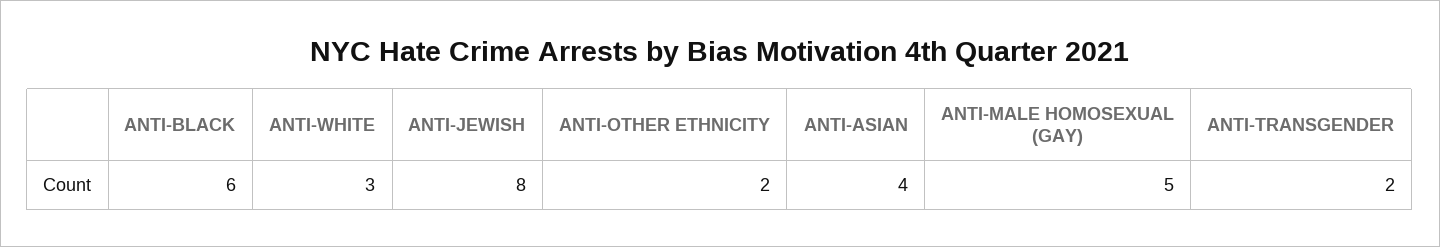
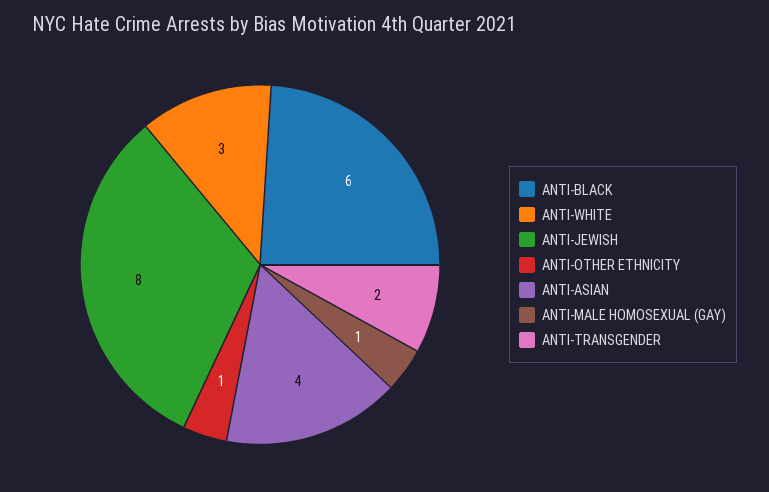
  {
    "ANTI-BLACK": 6,
    "ANTI-WHITE": 3,
    "ANTI-JEWISH": 8,
-   "ANTI-OTHER ETHNICITY": 2,
+   "ANTI-OTHER ETHNICITY": 1,
    "ANTI-ASIAN": 4,
-   "ANTI-MALE HOMOSEXUAL (GAY)": 5,
+   "ANTI-MALE HOMOSEXUAL (GAY)": 1,
    "ANTI-TRANSGENDER": 2
  }

